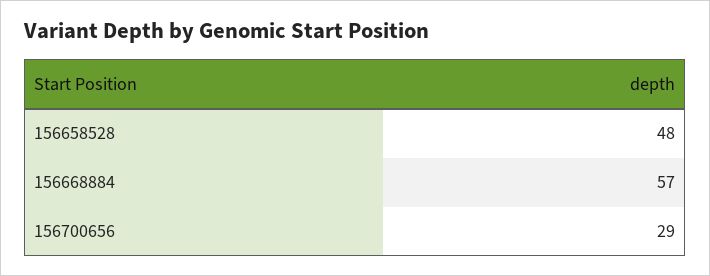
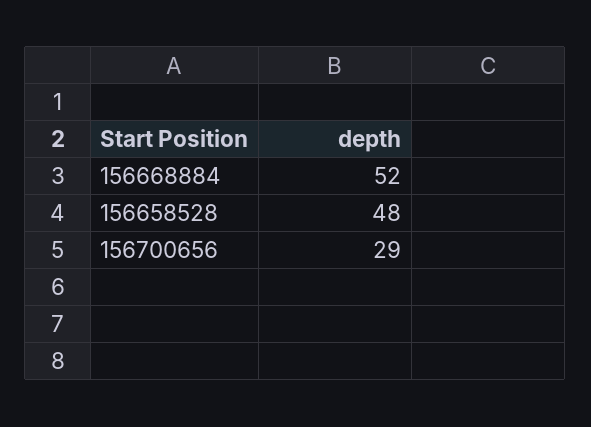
  {
    "156658528": 48,
-   "156668884": 57,
+   "156668884": 52,
    "156700656": 29
  }

